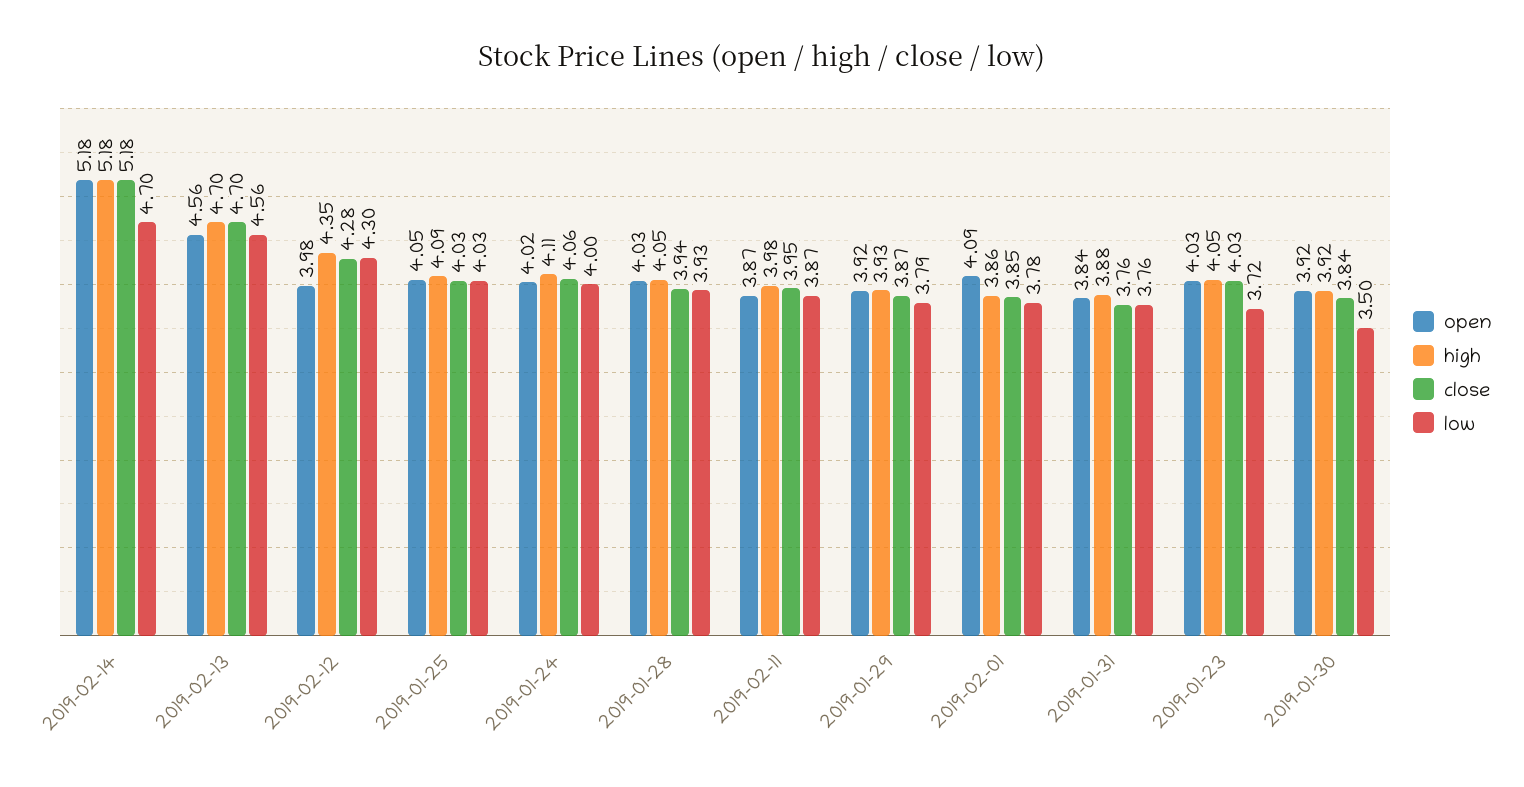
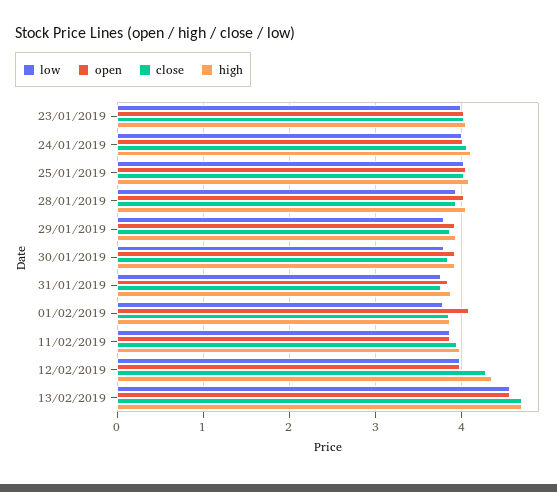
  {
    "open": {
-     "2019-02-14": 5.18,
      "2019-02-13": 4.56,
      "2019-02-12": 3.98,
      "2019-01-25": 4.05,
      "2019-01-24": 4.02,
      "2019-01-28": 4.03,
      "2019-02-11": 3.87,
      "2019-01-29": 3.92,
      "2019-02-01": 4.09,
      "2019-01-31": 3.84,
      "2019-01-23": 4.03,
      "2019-01-30": 3.92
    },
    "high": {
-     "2019-02-14": 5.18,
      "2019-02-13": 4.7,
      "2019-02-12": 4.35,
      "2019-01-25": 4.09,
      "2019-01-24": 4.11,
      "2019-01-28": 4.05,
      "2019-02-11": 3.98,
      "2019-01-29": 3.93,
      "2019-02-01": 3.86,
      "2019-01-31": 3.88,
      "2019-01-23": 4.05,
      "2019-01-30": 3.92
    },
    "close": {
-     "2019-02-14": 5.18,
      "2019-02-13": 4.7,
      "2019-02-12": 4.28,
      "2019-01-25": 4.03,
      "2019-01-24": 4.06,
      "2019-01-28": 3.94,
      "2019-02-11": 3.95,
      "2019-01-29": 3.87,
      "2019-02-01": 3.85,
      "2019-01-31": 3.76,
      "2019-01-23": 4.03,
      "2019-01-30": 3.84
    },
    "low": {
-     "2019-02-14": 4.7,
      "2019-02-13": 4.56,
-     "2019-02-12": 4.3,
+     "2019-02-12": 4,
      "2019-01-25": 4.03,
      "2019-01-24": 4,
      "2019-01-28": 3.93,
      "2019-02-11": 3.87,
      "2019-01-29": 3.79,
      "2019-02-01": 3.78,
      "2019-01-31": 3.76,
-     "2019-01-23": 3.72,
+     "2019-01-23": 4,
-     "2019-01-30": 3.5
+     "2019-01-30": 3.8
    }
  }

